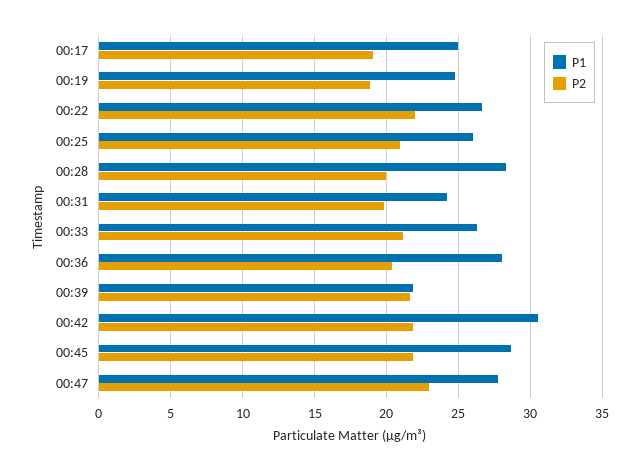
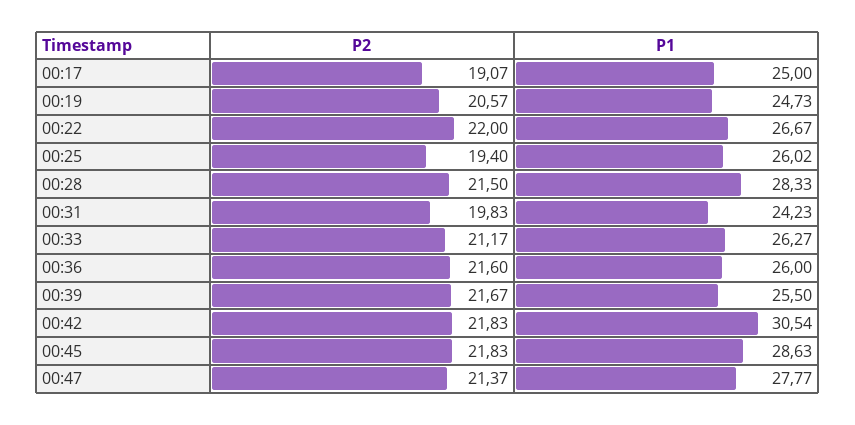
  {
    "P1": {
      "00:17": 25,
      "00:19": 24.73,
      "00:22": 26.67,
      "00:25": 26.02,
      "00:28": 28.33,
      "00:31": 24.23,
      "00:33": 26.27,
-     "00:36": 28,
+     "00:36": 26,
-     "00:39": 22,
+     "00:39": 25.5,
      "00:42": 30.54,
      "00:45": 28.63,
      "00:47": 27.77
    },
    "P2": {
      "00:17": 19.07,
-     "00:19": 19,
+     "00:19": 20.57,
      "00:22": 22,
-     "00:25": 21,
+     "00:25": 19.4,
-     "00:28": 20,
+     "00:28": 21.5,
      "00:31": 19.83,
      "00:33": 21.17,
-     "00:36": 20.5,
+     "00:36": 21.6,
      "00:39": 21.67,
      "00:42": 21.83,
      "00:45": 21.83,
-     "00:47": 23
+     "00:47": 21.37
    }
  }

